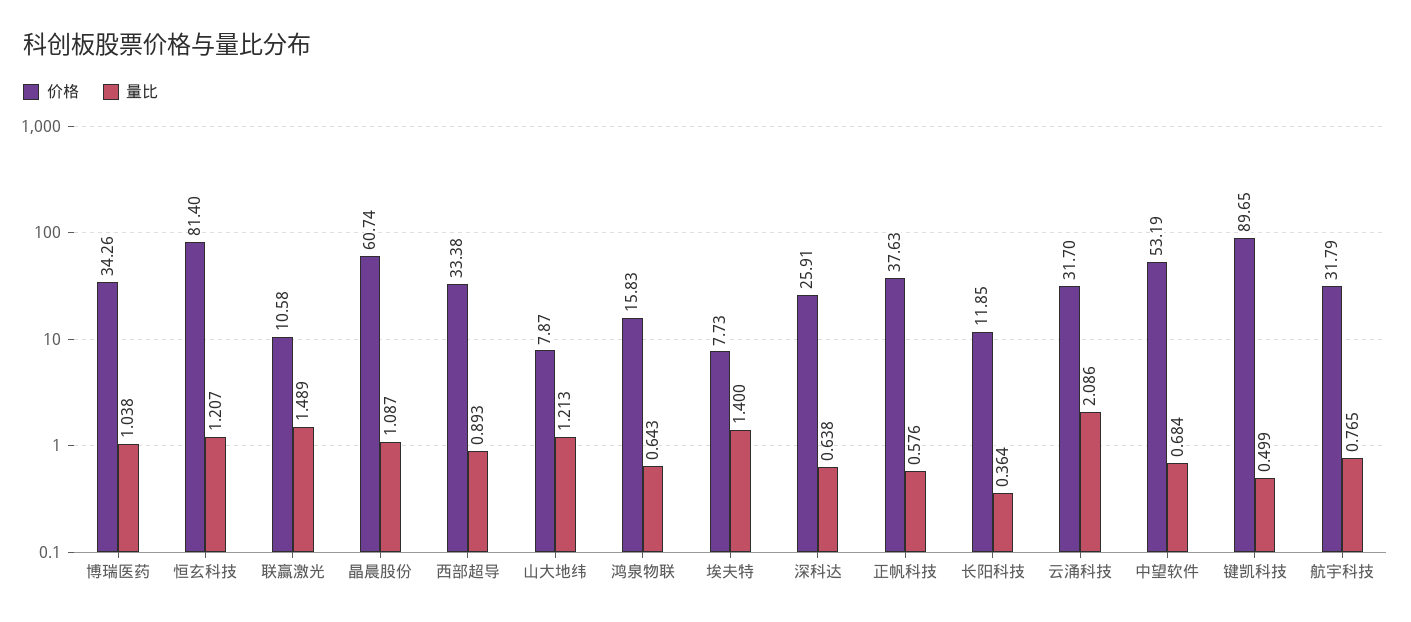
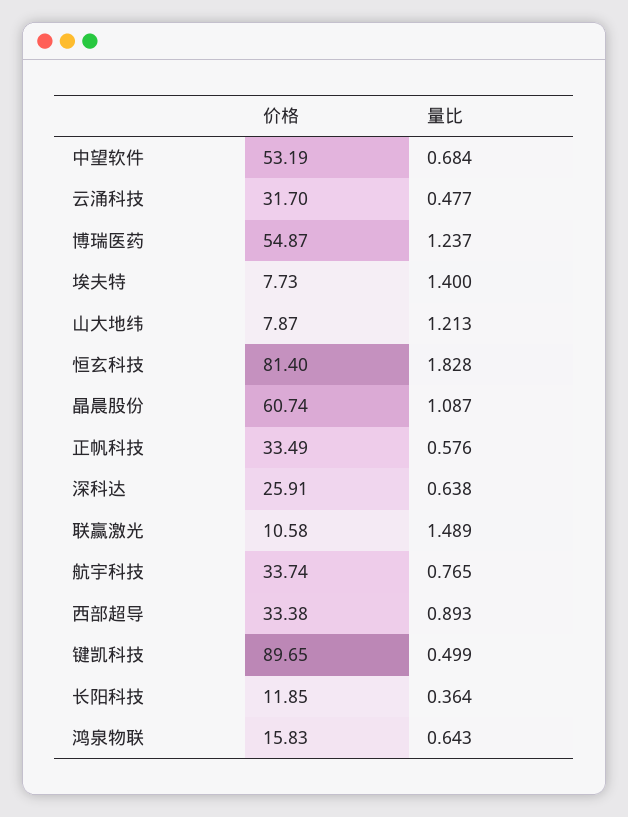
  {
    "价格": {
-     "博瑞医药": 34.26,
+     "博瑞医药": 54.87,
      "恒玄科技": 81.4,
      "联赢激光": 10.58,
      "晶晨股份": 60.74,
      "西部超导": 33.38,
      "山大地纬": 7.87,
      "鸿泉物联": 15.83,
      "埃夫特": 7.73,
      "深科达": 25.91,
-     "正帆科技": 37.63,
+     "正帆科技": 33.49,
      "长阳科技": 11.85,
      "云涌科技": 31.7,
      "中望软件": 53.19,
      "键凯科技": 89.65,
-     "航宇科技": 31.79
+     "航宇科技": 33.74
    },
    "量比": {
-     "博瑞医药": 1.038,
+     "博瑞医药": 1.237,
-     "恒玄科技": 1.207,
+     "恒玄科技": 1.828,
      "联赢激光": 1.489,
      "晶晨股份": 1.087,
      "西部超导": 0.893,
      "山大地纬": 1.213,
      "鸿泉物联": 0.643,
      "埃夫特": 1.4,
      "深科达": 0.638,
      "正帆科技": 0.576,
      "长阳科技": 0.364,
-     "云涌科技": 2.086,
+     "云涌科技": 0.477,
      "中望软件": 0.684,
      "键凯科技": 0.499,
      "航宇科技": 0.765
    }
  }

